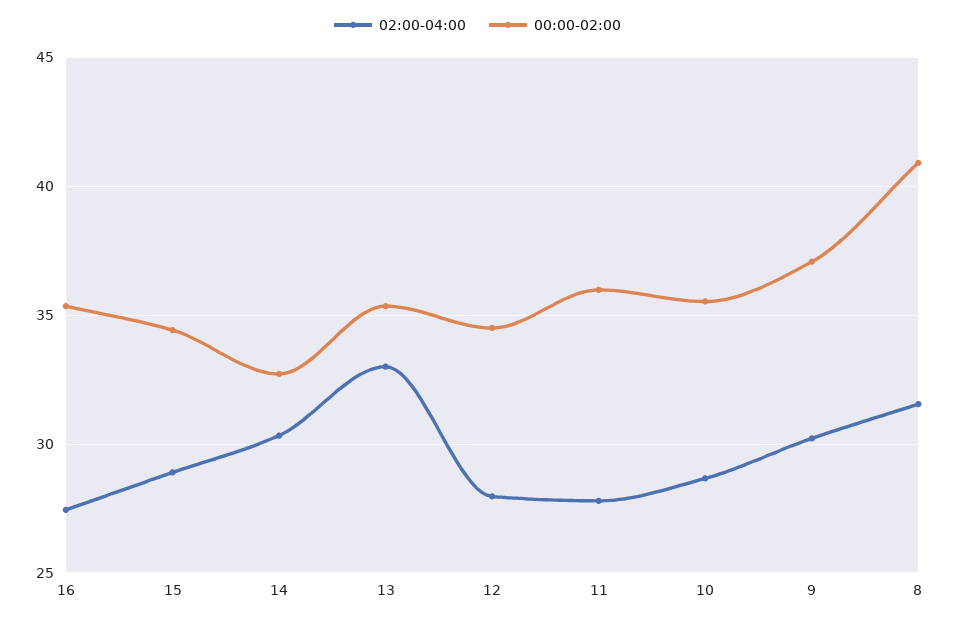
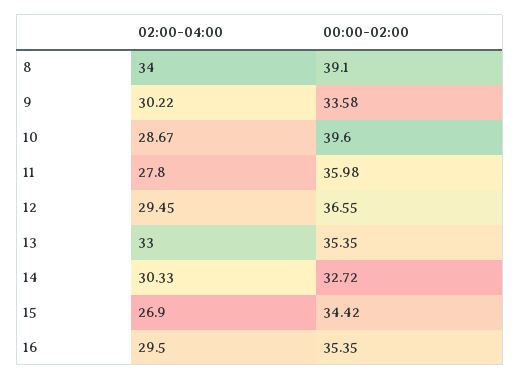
  {
    "02:00-04:00": {
-     "16": 27.5,
+     "16": 29.5,
-     "15": 29,
+     "15": 26.9,
      "14": 30.33,
      "13": 33,
-     "12": 28,
+     "12": 29.45,
      "11": 27.8,
      "10": 28.67,
      "9": 30.22,
-     "8": 31.5
+     "8": 34
    },
    "00:00-02:00": {
      "16": 35.35,
      "15": 34.42,
      "14": 32.72,
      "13": 35.35,
-     "12": 34.5,
+     "12": 36.55,
      "11": 35.98,
-     "10": 35.5,
+     "10": 39.6,
-     "9": 37,
+     "9": 33.58,
-     "8": 41
+     "8": 39.1
    }
  }

